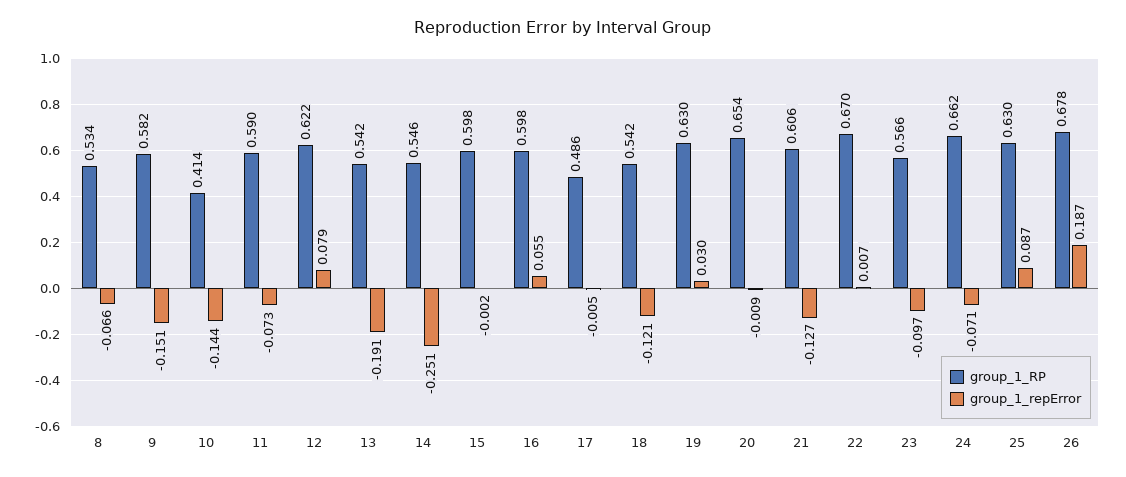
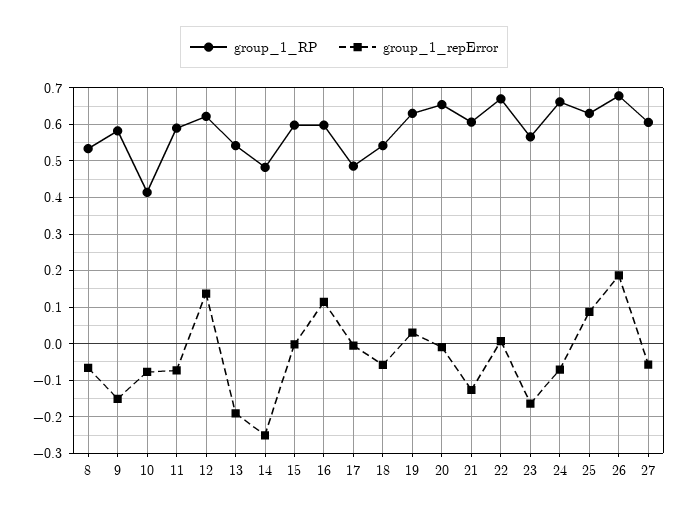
  {
    "group_1_RP": {
      "8": 0.534,
      "9": 0.582,
      "10": 0.414,
      "11": 0.59,
      "12": 0.622,
      "13": 0.542,
-     "14": 0.546,
+     "14": 0.48,
      "15": 0.598,
      "16": 0.598,
      "17": 0.486,
      "18": 0.542,
      "19": 0.63,
      "20": 0.654,
      "21": 0.606,
      "22": 0.67,
      "23": 0.566,
      "24": 0.662,
      "25": 0.63,
-     "26": 0.678
+     "26": 0.678,
+     "27": 0.6
    },
    "group_1_repError": {
      "8": -0.066,
      "9": -0.151,
-     "10": -0.144,
+     "10": -0.08,
      "11": -0.073,
-     "12": 0.079,
+     "12": 0.14,
      "13": -0.191,
      "14": -0.251,
      "15": -0.002,
-     "16": 0.055,
+     "16": 0.12,
      "17": -0.005,
-     "18": -0.121,
+     "18": -0.06,
      "19": 0.03,
      "20": -0.009,
      "21": -0.127,
      "22": 0.007,
-     "23": -0.097,
+     "23": -0.16,
      "24": -0.071,
      "25": 0.087,
-     "26": 0.187
+     "26": 0.187,
+     "27": -0.06
    }
  }

